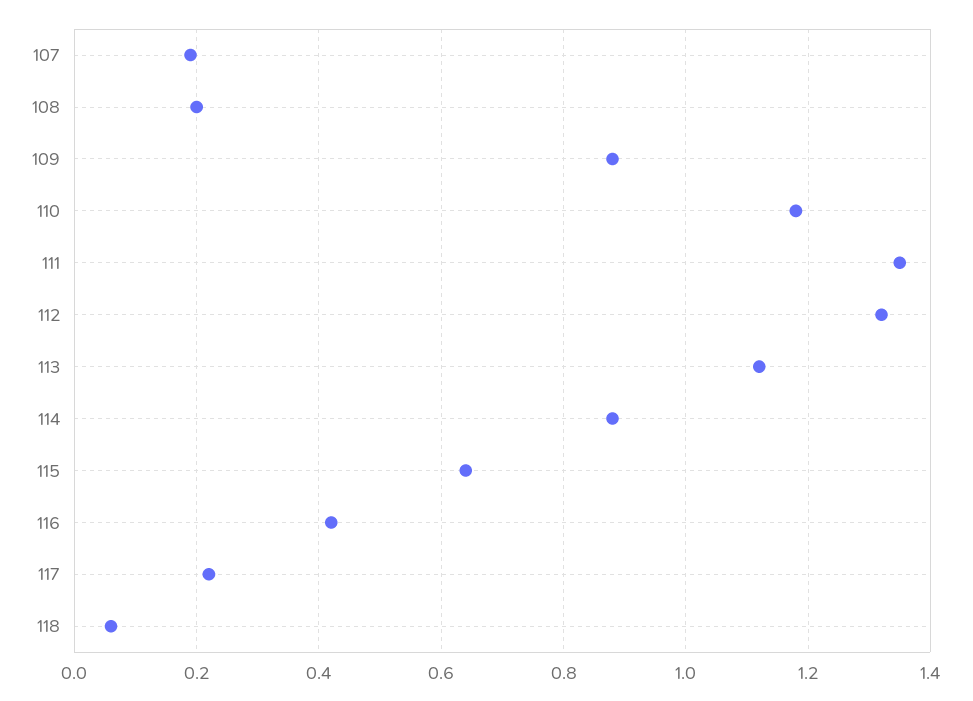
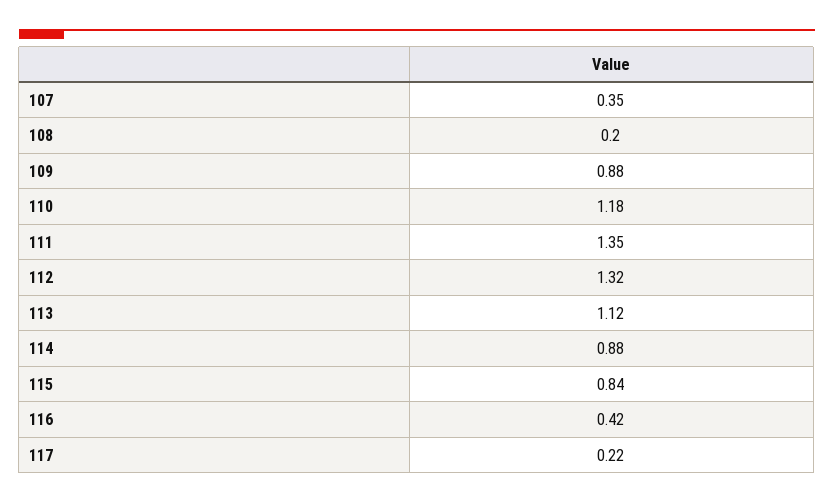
  {
-   "107": 0.2,
+   "107": 0.35,
    "108": 0.2,
    "109": 0.88,
    "110": 1.18,
    "111": 1.35,
    "112": 1.32,
    "113": 1.12,
    "114": 0.88,
-   "115": 0.65,
+   "115": 0.84,
    "116": 0.42,
-   "117": 0.22,
+   "117": 0.22
-   "118": 0.05
  }

